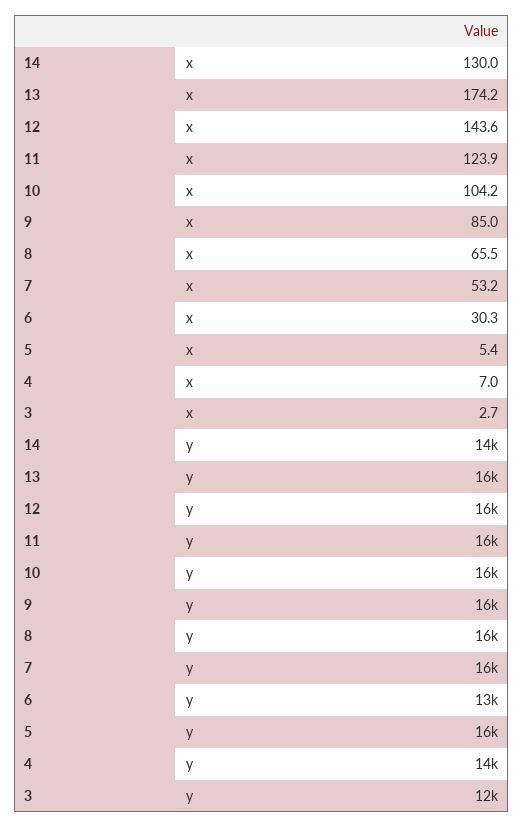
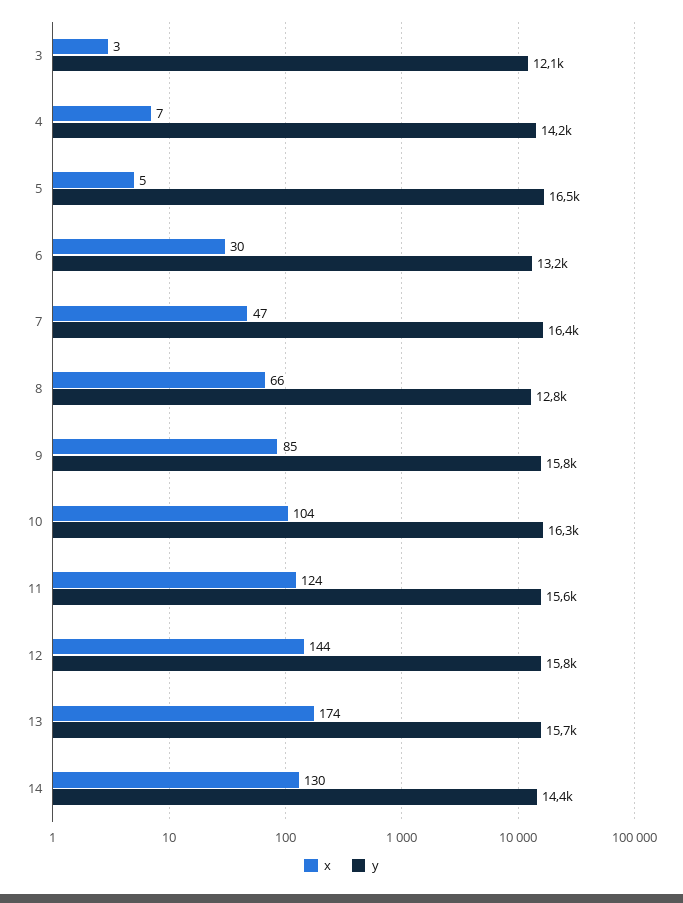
  {
    "x": {
      "14": 130,
      "13": 174.2,
      "12": 143.6,
      "11": 123.9,
      "10": 104.2,
      "9": 85,
      "8": 65.5,
-     "7": 53.2,
+     "7": 47,
      "6": 30.3,
      "5": 5.4,
      "4": 7,
      "3": 2.7
    },
    "y": {
      "14": 14400,
      "13": 15700,
      "12": 15800,
      "11": 15600,
      "10": 16300,
      "9": 15800,
-     "8": 16000,
+     "8": 12800,
      "7": 16400,
      "6": 13200,
      "5": 16500,
      "4": 14200,
      "3": 12100
    }
  }

